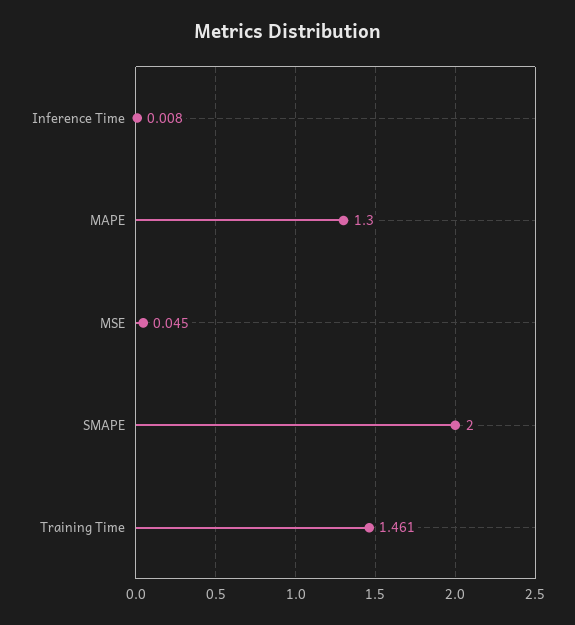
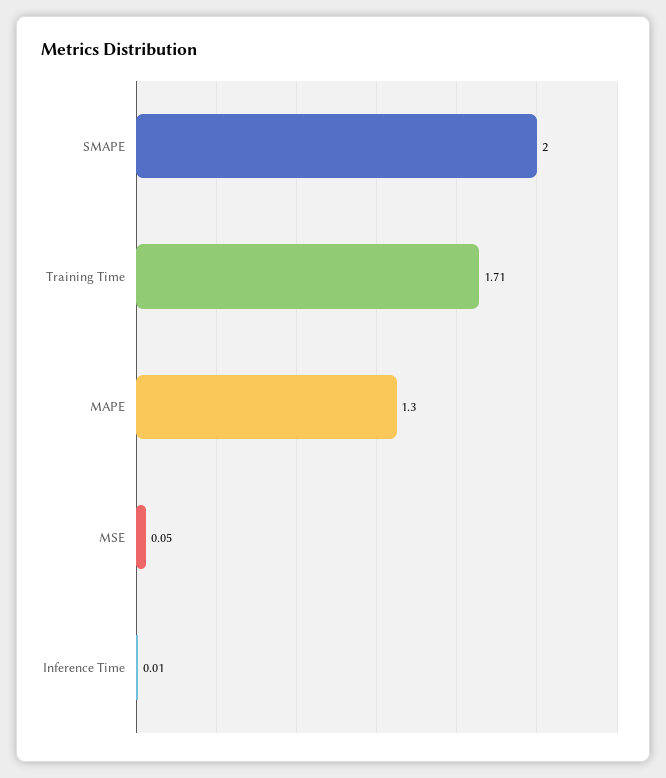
  {
    "Inference Time": 0.008,
    "MAPE": 1.3,
    "MSE": 0.045,
    "SMAPE": 2,
-   "Training Time": 1.461
+   "Training Time": 1.71
  }

